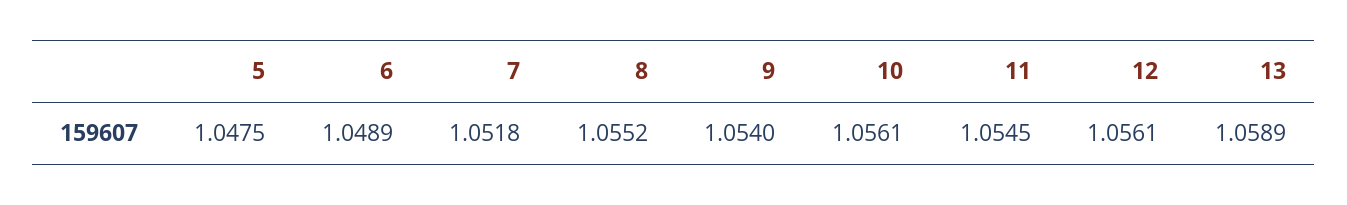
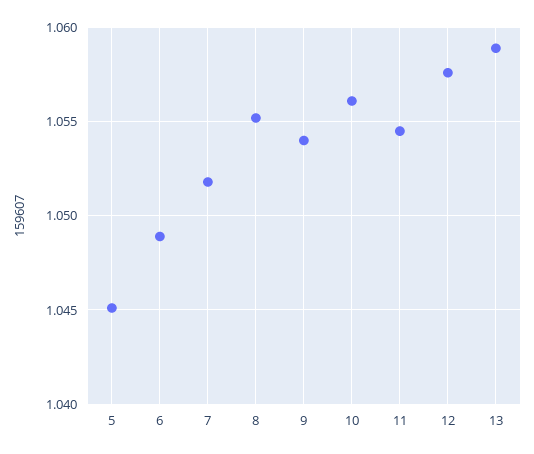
  {
-   "5": 1.0475,
+   "5": 1.045,
    "6": 1.0489,
    "7": 1.0518,
    "8": 1.0552,
    "9": 1.054,
    "10": 1.0561,
    "11": 1.0545,
-   "12": 1.0561,
+   "12": 1.0575,
    "13": 1.0589
  }

